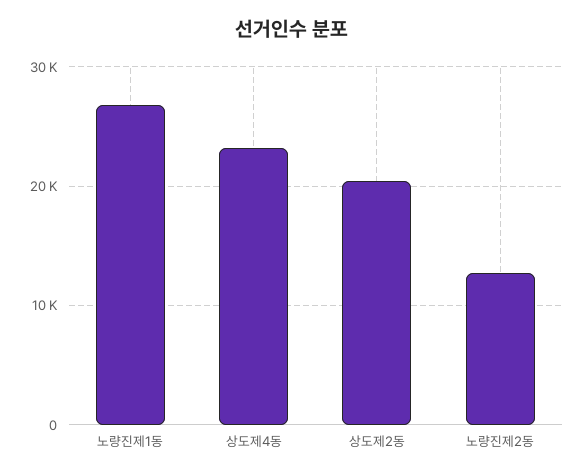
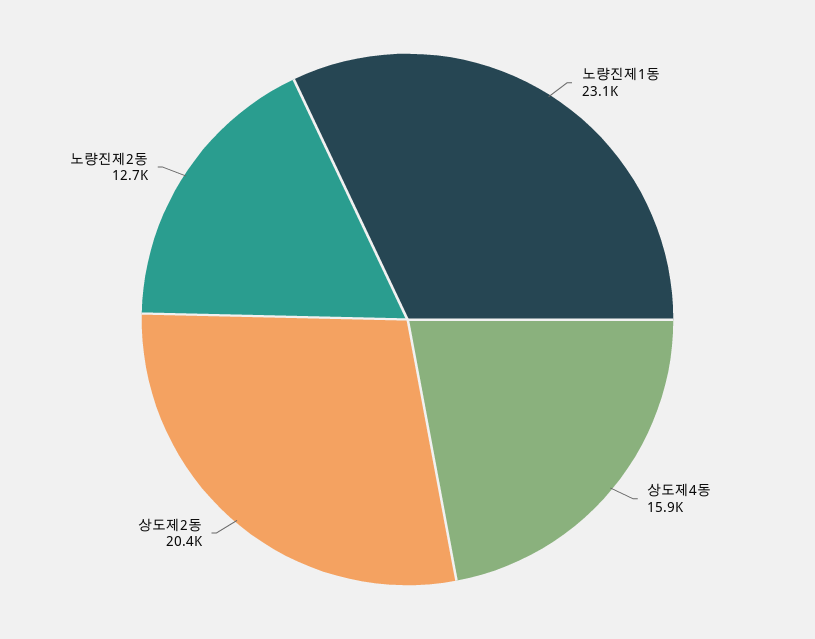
  {
-   "노량진제1동": 27000,
+   "노량진제1동": 23100,
-   "상도제4동": 23000,
+   "상도제4동": 15900,
    "상도제2동": 20400,
    "노량진제2동": 12700
  }

